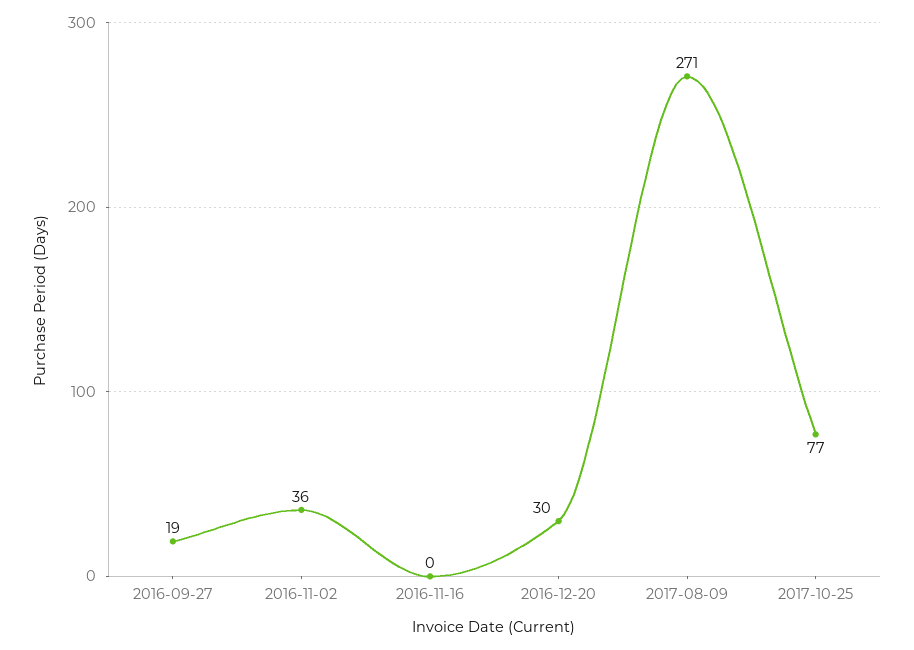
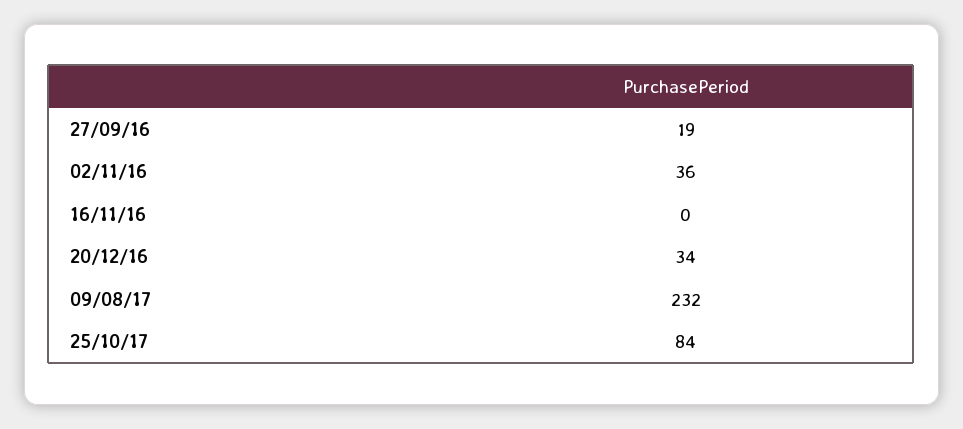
  {
    "2016-09-27": 19,
    "2016-11-02": 36,
    "2016-11-16": 0,
-   "2016-12-20": 30,
+   "2016-12-20": 34,
-   "2017-08-09": 271,
+   "2017-08-09": 232,
-   "2017-10-25": 77
+   "2017-10-25": 84
  }

